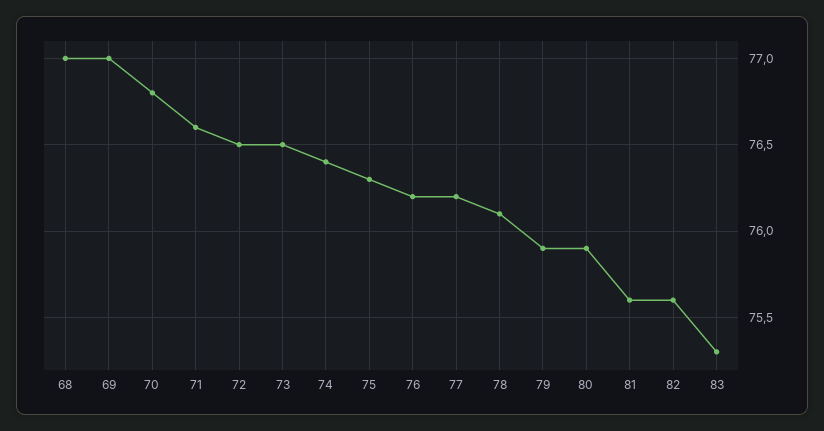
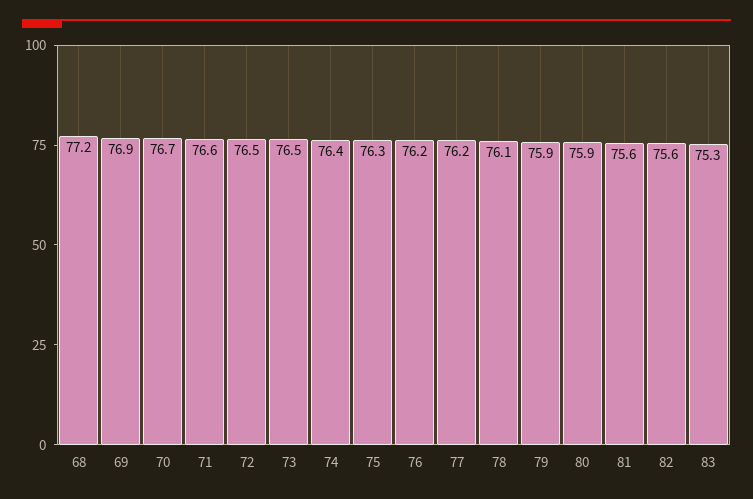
  {
-   "68": 77,
+   "68": 77.2,
-   "69": 77,
+   "69": 76.9,
-   "70": 76.8,
+   "70": 76.7,
    "71": 76.6,
    "72": 76.5,
    "73": 76.5,
    "74": 76.4,
    "75": 76.3,
    "76": 76.2,
    "77": 76.2,
    "78": 76.1,
    "79": 75.9,
    "80": 75.9,
    "81": 75.6,
    "82": 75.6,
    "83": 75.3
  }

